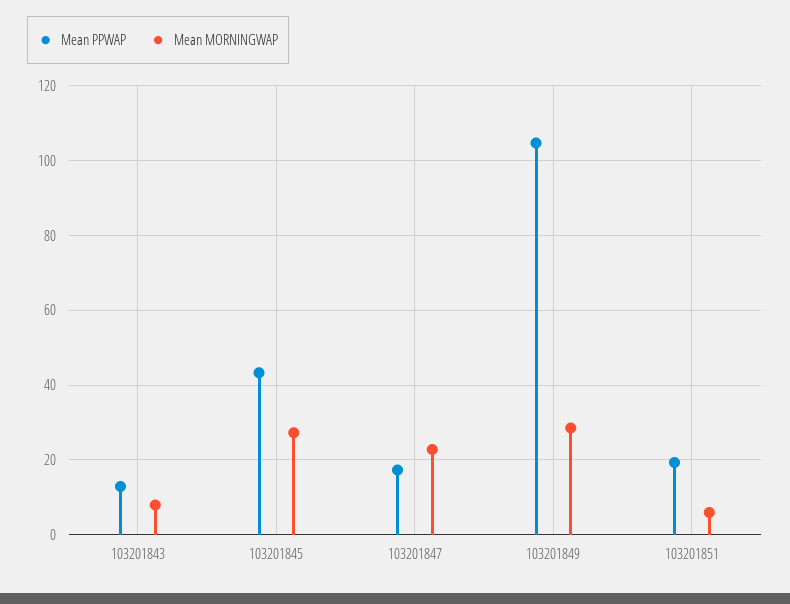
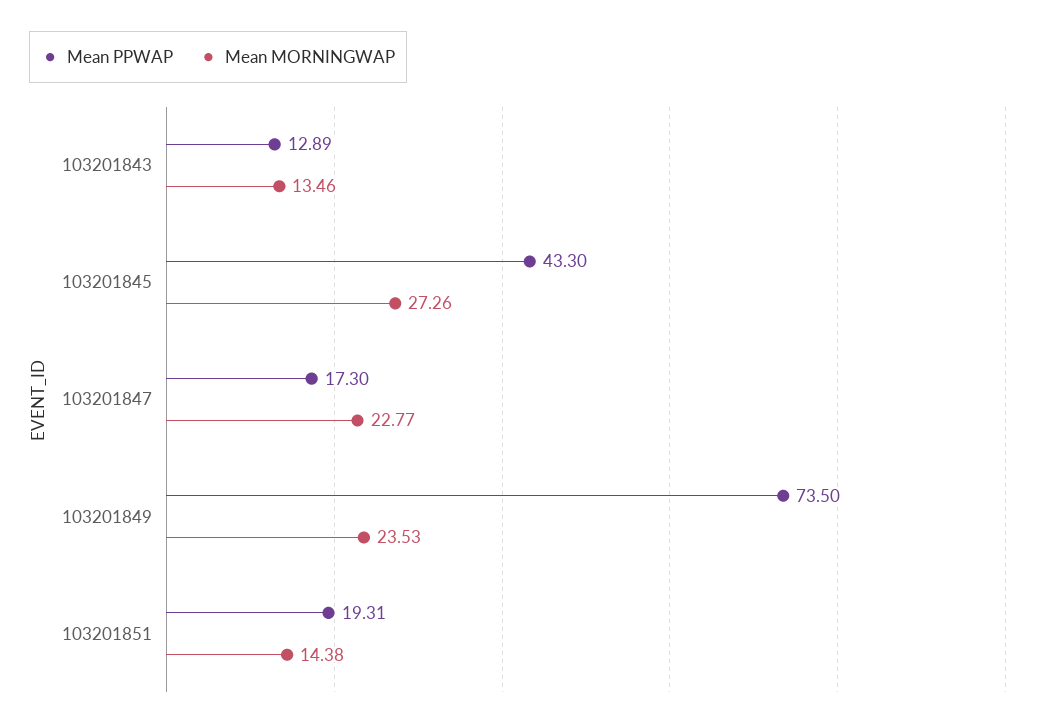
  {
    "Mean PPWAP": {
      "103201843": 12.89,
      "103201845": 43.3,
      "103201847": 17.3,
-     "103201849": 104,
+     "103201849": 73.5,
      "103201851": 19.31
    },
    "Mean MORNINGWAP": {
-     "103201843": 8,
+     "103201843": 13.46,
      "103201845": 27.26,
      "103201847": 22.77,
-     "103201849": 28,
+     "103201849": 23.53,
-     "103201851": 6
+     "103201851": 14.38
    }
  }

